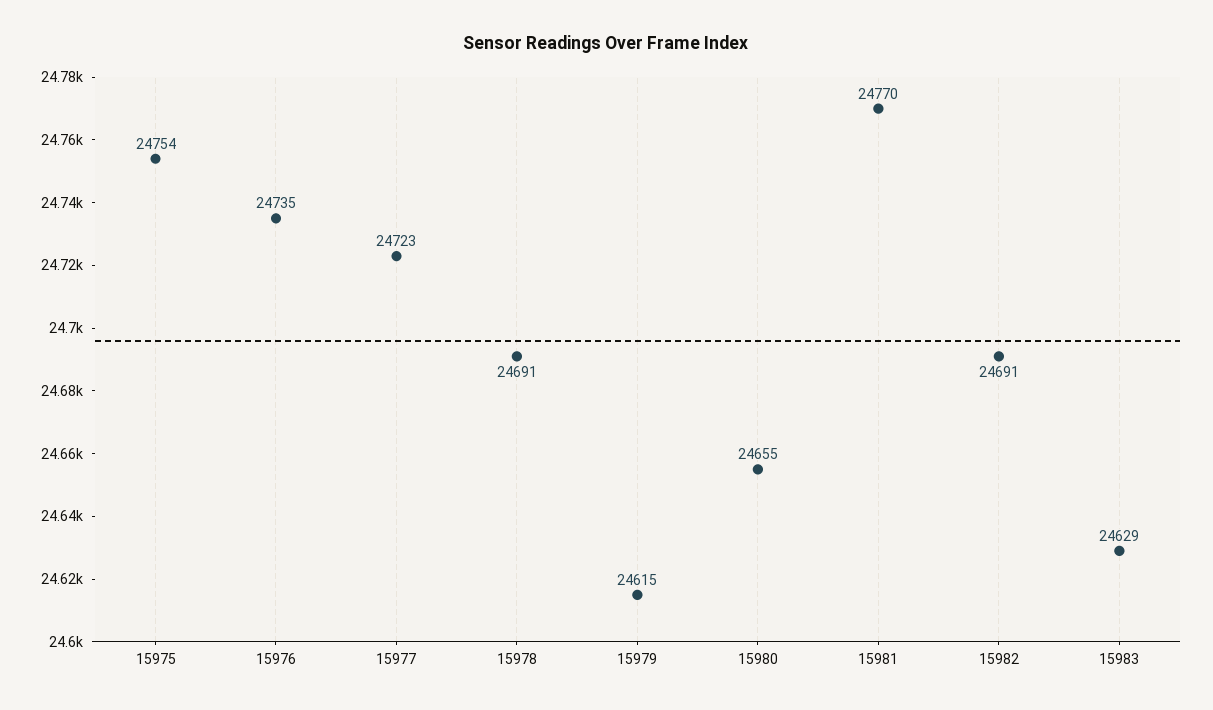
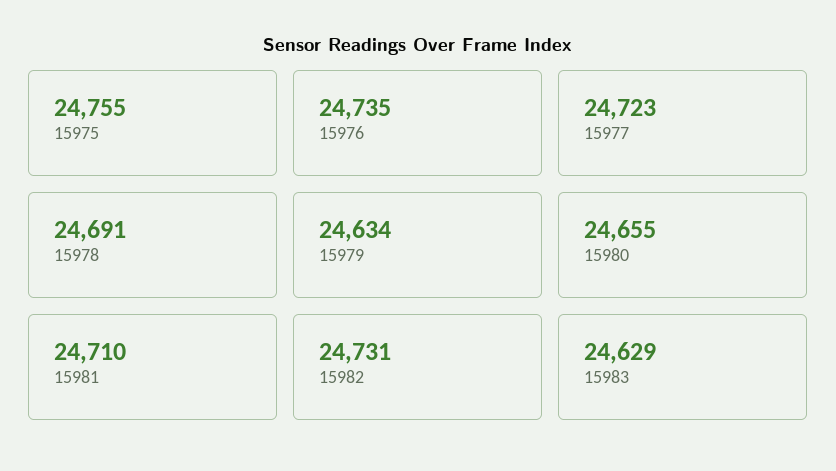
  {
-   "15975": 24754,
+   "15975": 24755,
    "15976": 24735,
    "15977": 24723,
    "15978": 24691,
-   "15979": 24615,
+   "15979": 24634,
    "15980": 24655,
-   "15981": 24770,
+   "15981": 24710,
-   "15982": 24691,
+   "15982": 24731,
    "15983": 24629
  }

